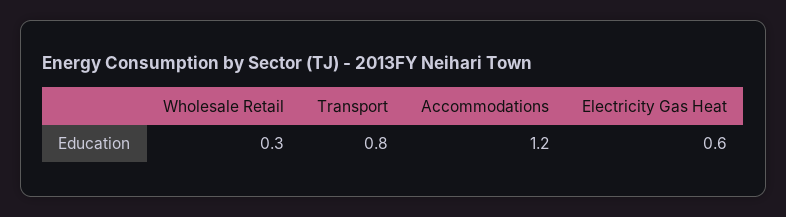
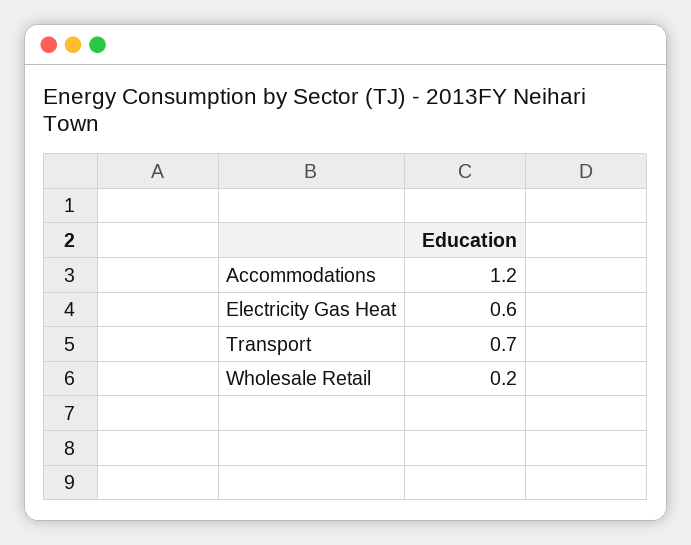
  {
-   "Wholesale Retail": 0.3,
+   "Wholesale Retail": 0.2,
-   "Transport": 0.8,
+   "Transport": 0.7,
    "Accommodations": 1.2,
    "Electricity Gas Heat": 0.6
  }

